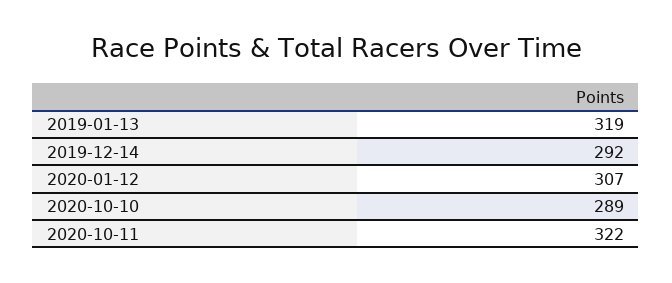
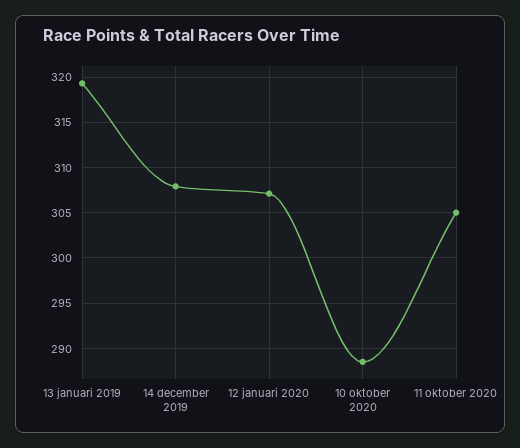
  {
    "2019-01-13": 319,
-   "2019-12-14": 292,
+   "2019-12-14": 308,
    "2020-01-12": 307,
    "2020-10-10": 289,
-   "2020-10-11": 322
+   "2020-10-11": 305
  }

